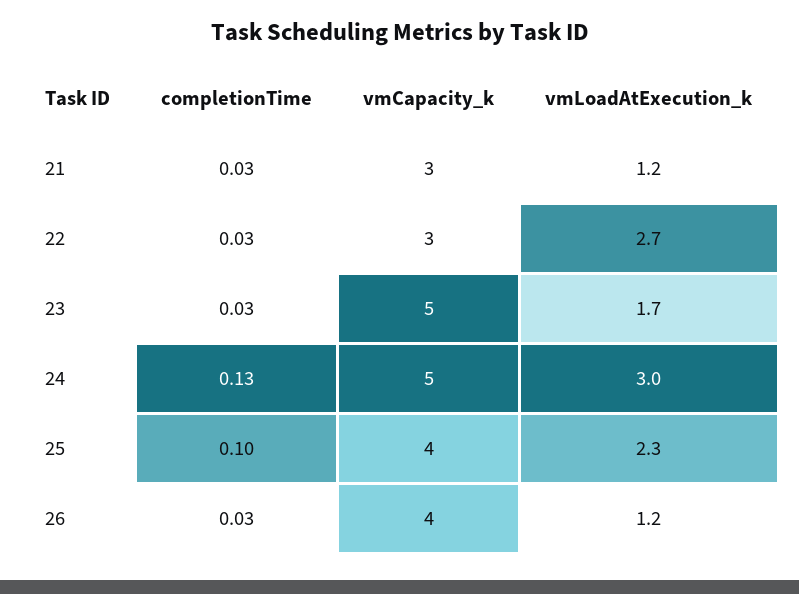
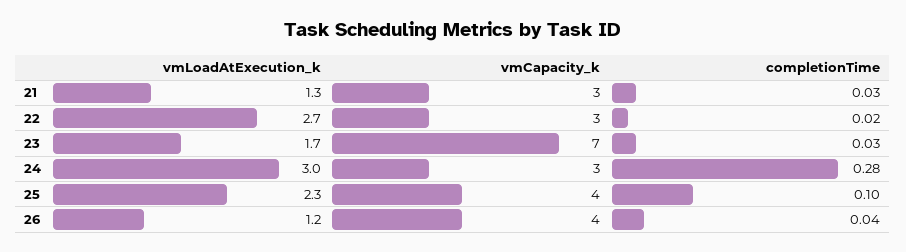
  {
    "completionTime": {
      "21": 0.03,
-     "22": 0.03,
+     "22": 0.02,
      "23": 0.03,
-     "24": 0.13,
+     "24": 0.28,
      "25": 0.1,
-     "26": 0.03
+     "26": 0.04
    },
    "vmCapacity_k": {
      "21": 3,
      "22": 3,
-     "23": 5,
+     "23": 7,
-     "24": 5,
+     "24": 3,
      "25": 4,
      "26": 4
    },
    "vmLoadAtExecution_k": {
-     "21": 1.2,
+     "21": 1.3,
      "22": 2.7,
      "23": 1.7,
      "24": 3,
      "25": 2.3,
      "26": 1.2
    }
  }

